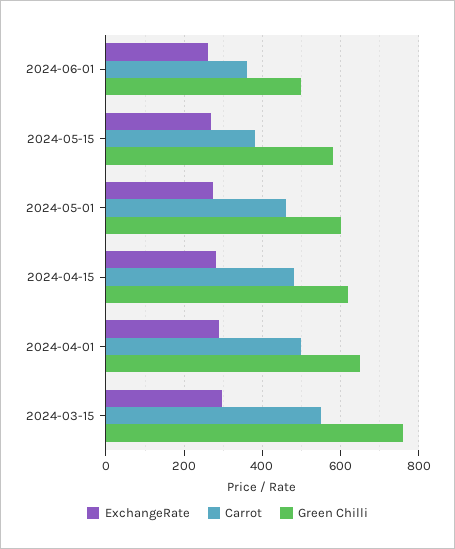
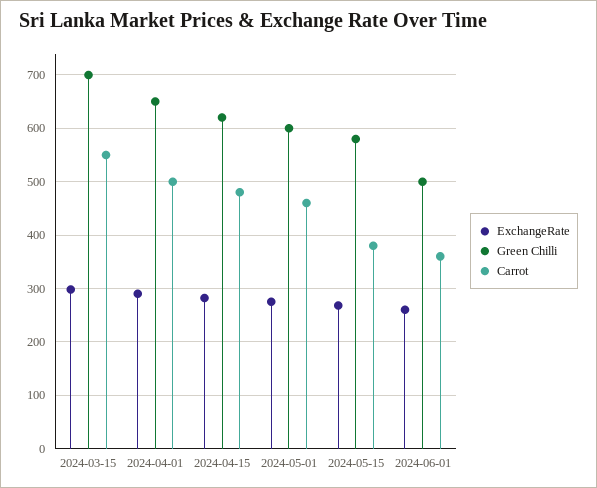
  {
    "ExchangeRate": {
      "2024-06-01": 260,
      "2024-05-15": 260,
      "2024-05-01": 280,
      "2024-04-15": 280,
      "2024-04-01": 300,
      "2024-03-15": 300
    },
    "Carrot": {
      "2024-06-01": 360,
      "2024-05-15": 380,
      "2024-05-01": 460,
      "2024-04-15": 480,
      "2024-04-01": 500,
      "2024-03-15": 560
    },
    "Green Chilli": {
      "2024-06-01": 500,
      "2024-05-15": 580,
      "2024-05-01": 600,
      "2024-04-15": 620,
      "2024-04-01": 660,
-     "2024-03-15": 760
+     "2024-03-15": 700
    }
  }

